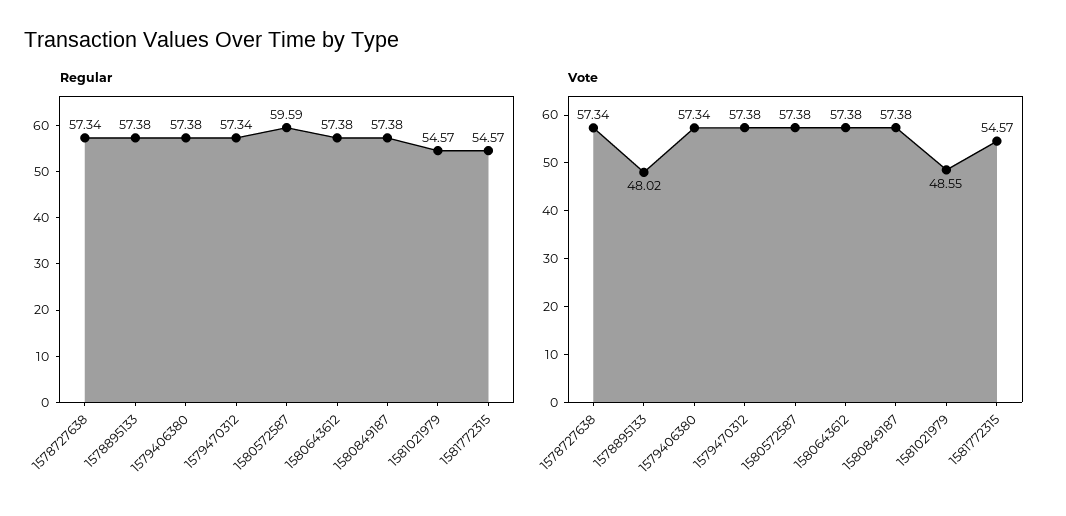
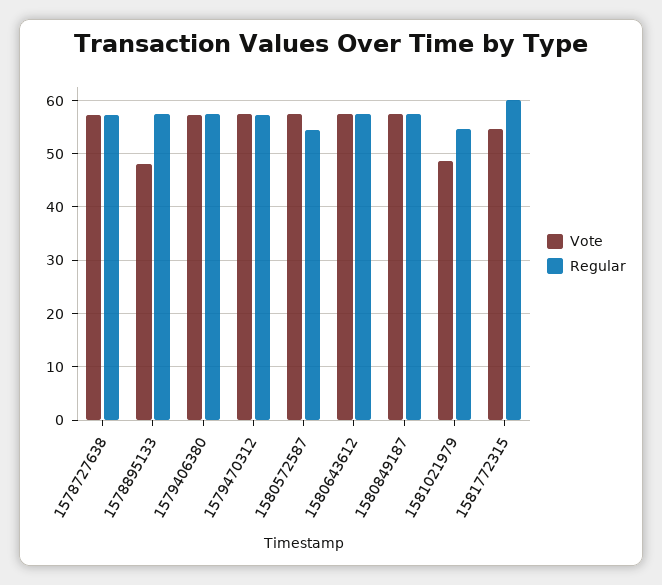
  {
    "Regular": {
      "1578727638": 57.34,
      "1578895133": 57.38,
      "1579406380": 57.38,
      "1579470312": 57.34,
-     "1580572587": 59.59,
+     "1580572587": 54,
      "1580643612": 57.38,
      "1580849187": 57.38,
      "1581021979": 54.57,
-     "1581772315": 54.57
+     "1581772315": 60
    },
    "Vote": {
      "1578727638": 57.34,
      "1578895133": 48.02,
      "1579406380": 57.34,
      "1579470312": 57.38,
      "1580572587": 57.38,
      "1580643612": 57.38,
      "1580849187": 57.38,
      "1581021979": 48.55,
      "1581772315": 54.57
    }
  }

